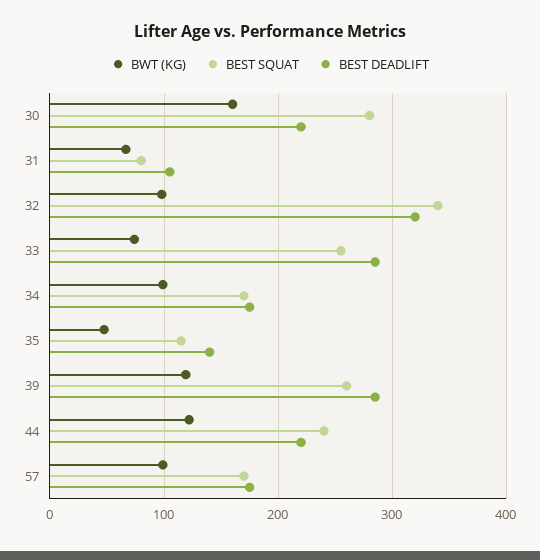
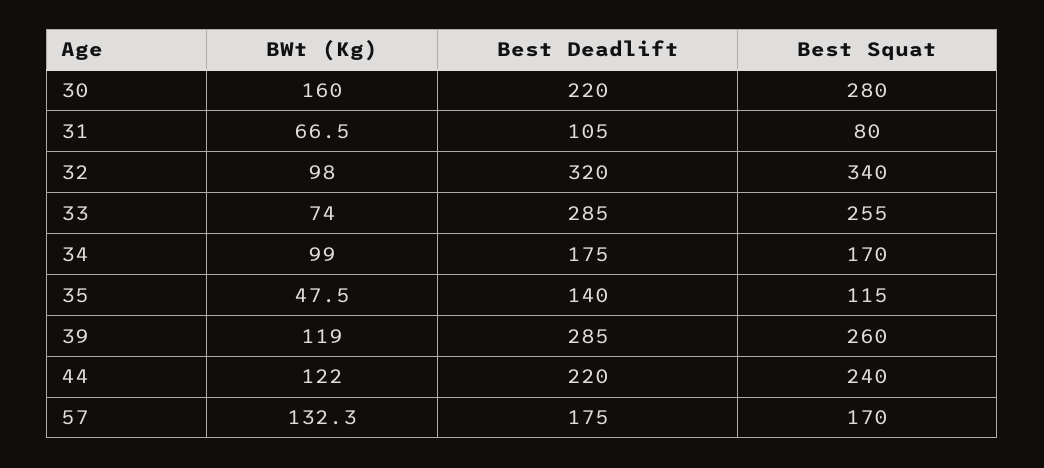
  {
    "BWT (KG)": {
      "30": 160,
      "31": 66.5,
      "32": 98,
      "33": 74,
      "34": 99,
      "35": 47.5,
      "39": 119,
      "44": 122,
-     "57": 100
+     "57": 132.3
    },
    "BEST SQUAT": {
      "30": 280,
      "31": 80,
      "32": 340,
      "33": 255,
      "34": 170,
      "35": 115,
      "39": 260,
      "44": 240,
      "57": 170
    },
    "BEST DEADLIFT": {
      "30": 220,
      "31": 105,
      "32": 320,
      "33": 285,
      "34": 175,
      "35": 140,
      "39": 285,
      "44": 220,
      "57": 175
    }
  }

